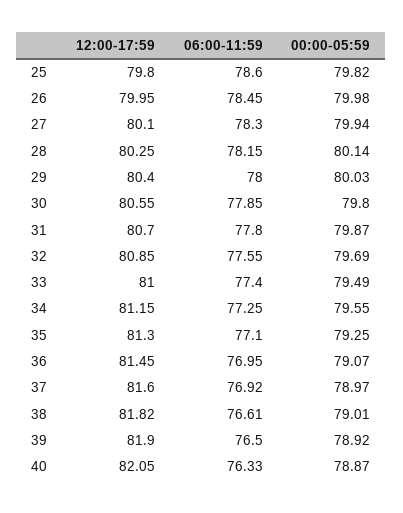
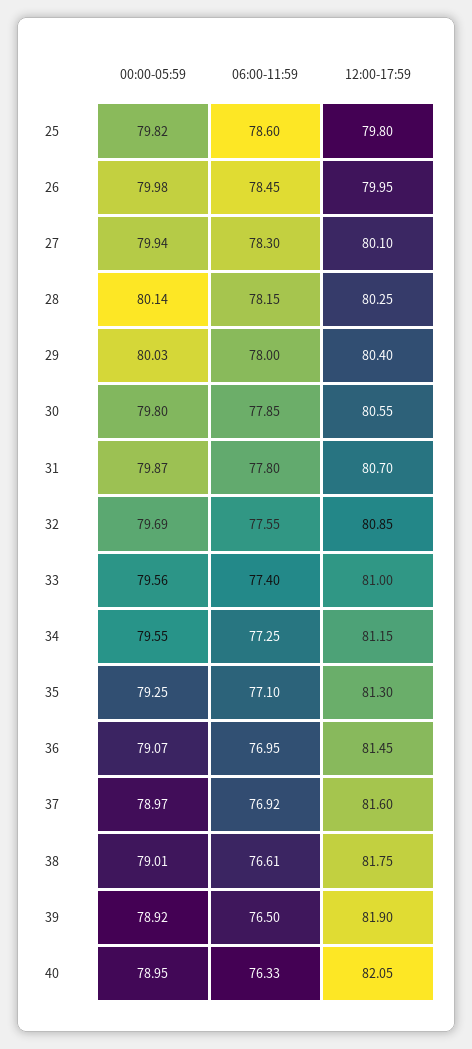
  {
    "12:00-17:59": {
      "25": 79.8,
      "26": 79.95,
      "27": 80.1,
      "28": 80.25,
      "29": 80.4,
      "30": 80.55,
      "31": 80.7,
      "32": 80.85,
      "33": 81,
      "34": 81.15,
      "35": 81.3,
      "36": 81.45,
      "37": 81.6,
-     "38": 81.82,
+     "38": 81.75,
      "39": 81.9,
      "40": 82.05
    },
    "06:00-11:59": {
      "25": 78.6,
      "26": 78.45,
      "27": 78.3,
      "28": 78.15,
      "29": 78,
      "30": 77.85,
      "31": 77.8,
      "32": 77.55,
      "33": 77.4,
      "34": 77.25,
      "35": 77.1,
      "36": 76.95,
      "37": 76.92,
      "38": 76.61,
      "39": 76.5,
      "40": 76.33
    },
    "00:00-05:59": {
      "25": 79.82,
      "26": 79.98,
      "27": 79.94,
      "28": 80.14,
      "29": 80.03,
      "30": 79.8,
      "31": 79.87,
      "32": 79.69,
-     "33": 79.49,
+     "33": 79.56,
      "34": 79.55,
      "35": 79.25,
      "36": 79.07,
      "37": 78.97,
      "38": 79.01,
      "39": 78.92,
-     "40": 78.87
+     "40": 78.95
    }
  }

